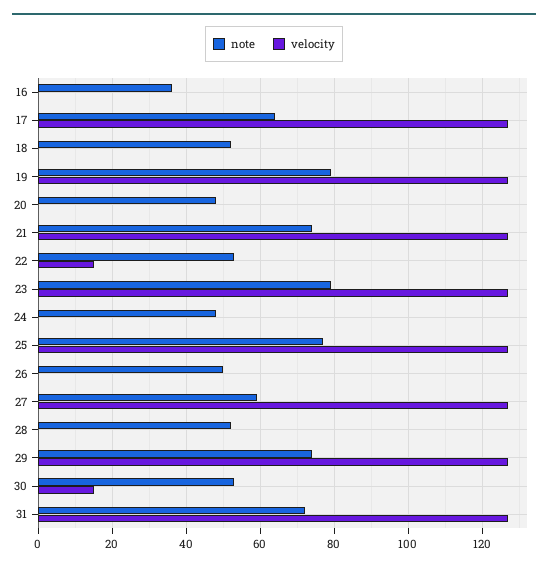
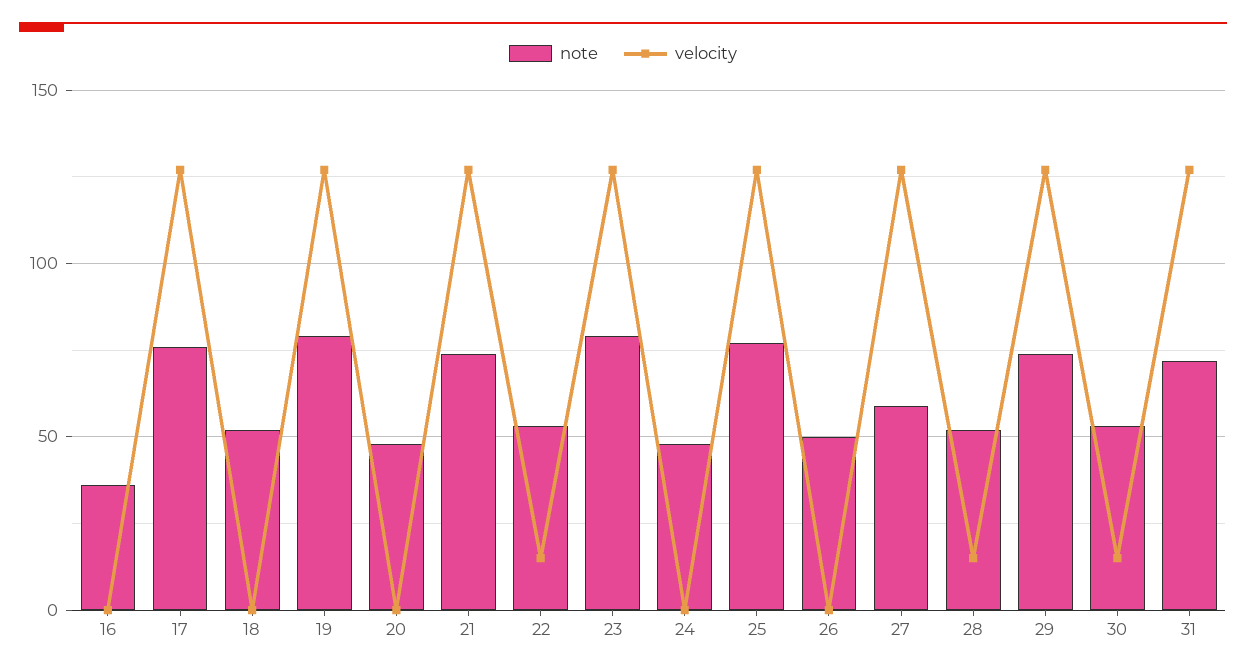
  {
    "note": {
      "16": 35,
-     "17": 65,
+     "17": 75,
      "18": 50,
      "19": 80,
      "20": 50,
      "21": 75,
      "22": 55,
      "23": 80,
      "24": 50,
      "25": 75,
      "26": 50,
      "27": 60,
      "28": 50,
      "29": 75,
      "30": 55,
      "31": 70
    },
    "velocity": {
      "16": 0,
      "17": 125,
      "18": 0,
      "19": 125,
      "20": 0,
      "21": 125,
      "22": 15,
      "23": 125,
      "24": 0,
      "25": 125,
      "26": 0,
      "27": 125,
-     "28": 0,
+     "28": 15,
      "29": 125,
      "30": 15,
      "31": 125
    }
  }

